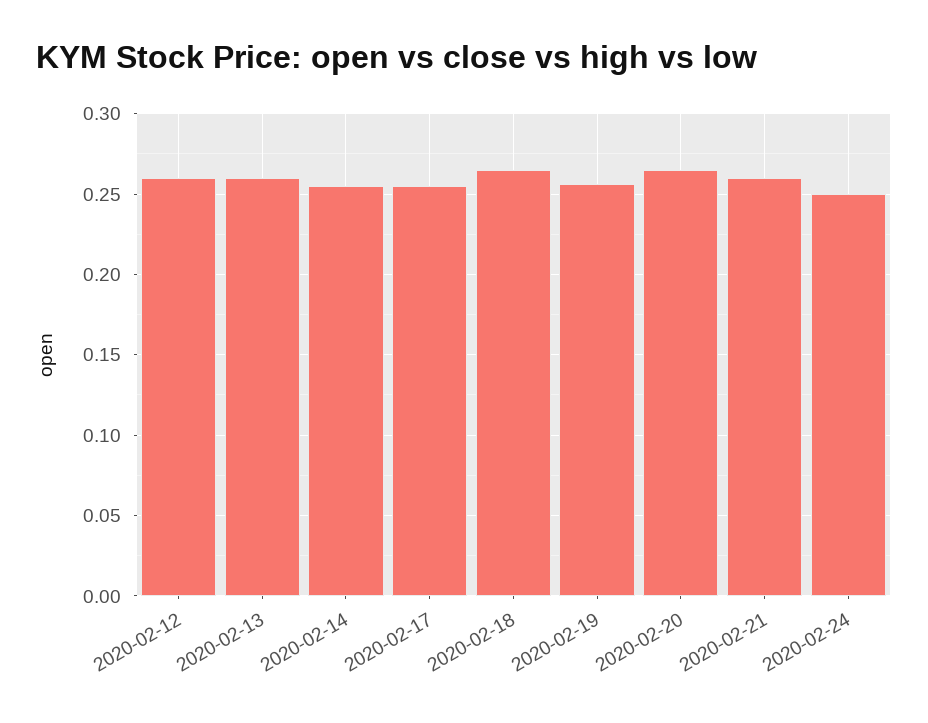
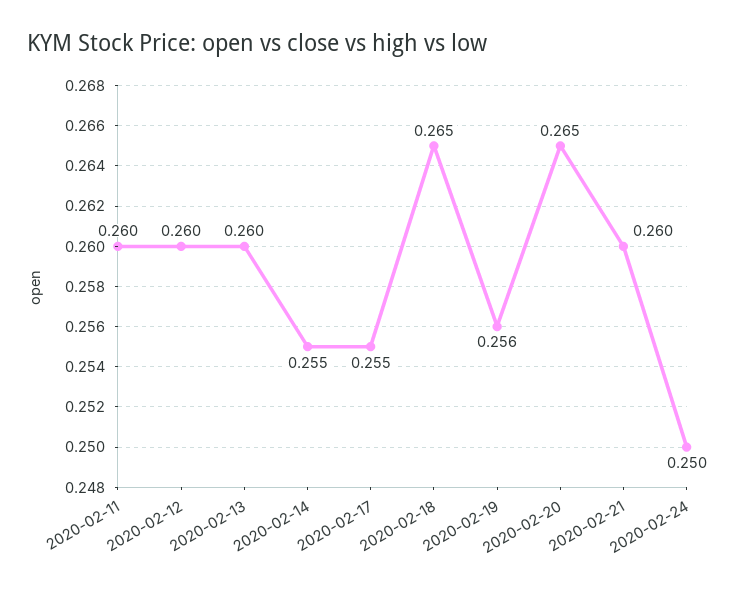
  {
    "2020-02-12": 0.26,
    "2020-02-13": 0.26,
    "2020-02-14": 0.255,
    "2020-02-17": 0.255,
    "2020-02-18": 0.265,
    "2020-02-19": 0.256,
    "2020-02-20": 0.265,
    "2020-02-21": 0.26,
-   "2020-02-24": 0.25
+   "2020-02-24": 0.25,
+   "2020-02-11": 0.26
  }

